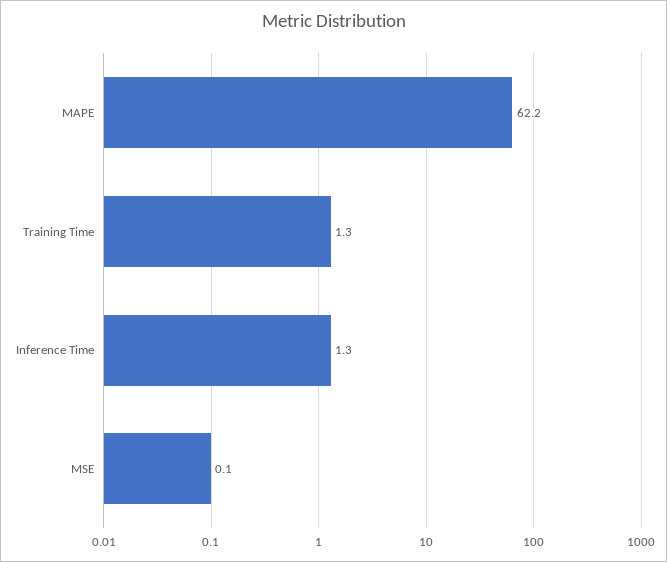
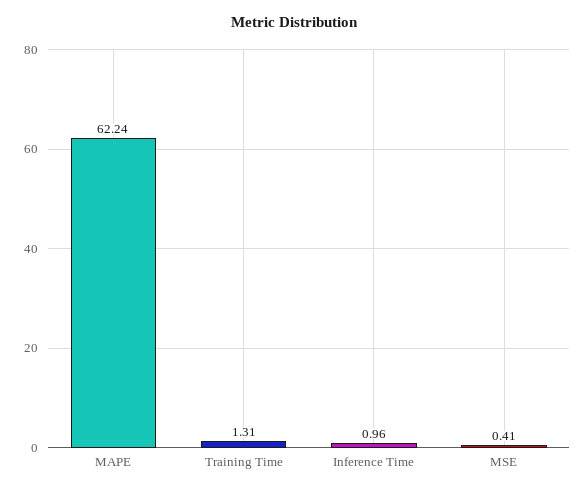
  {
    "MAPE": 62.24,
    "Training Time": 1.31,
-   "Inference Time": 1.3,
+   "Inference Time": 0.96,
-   "MSE": 0.1
+   "MSE": 0.41
  }

